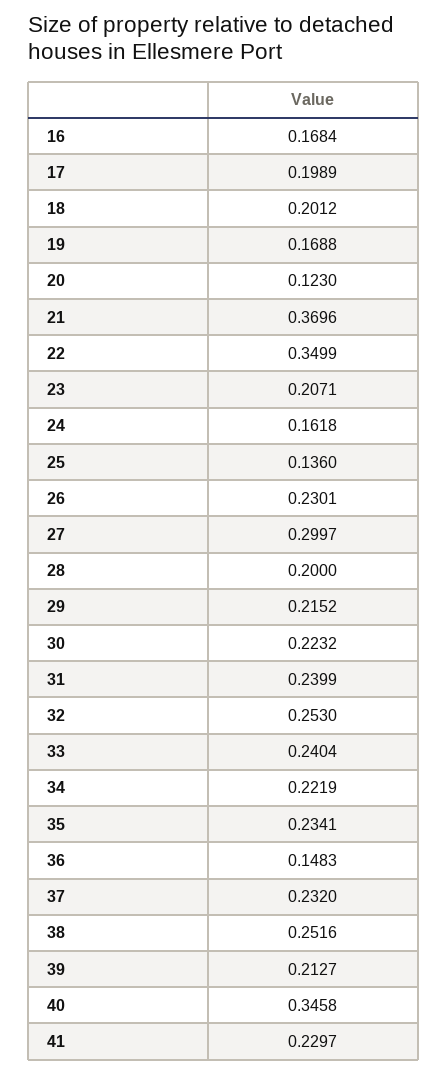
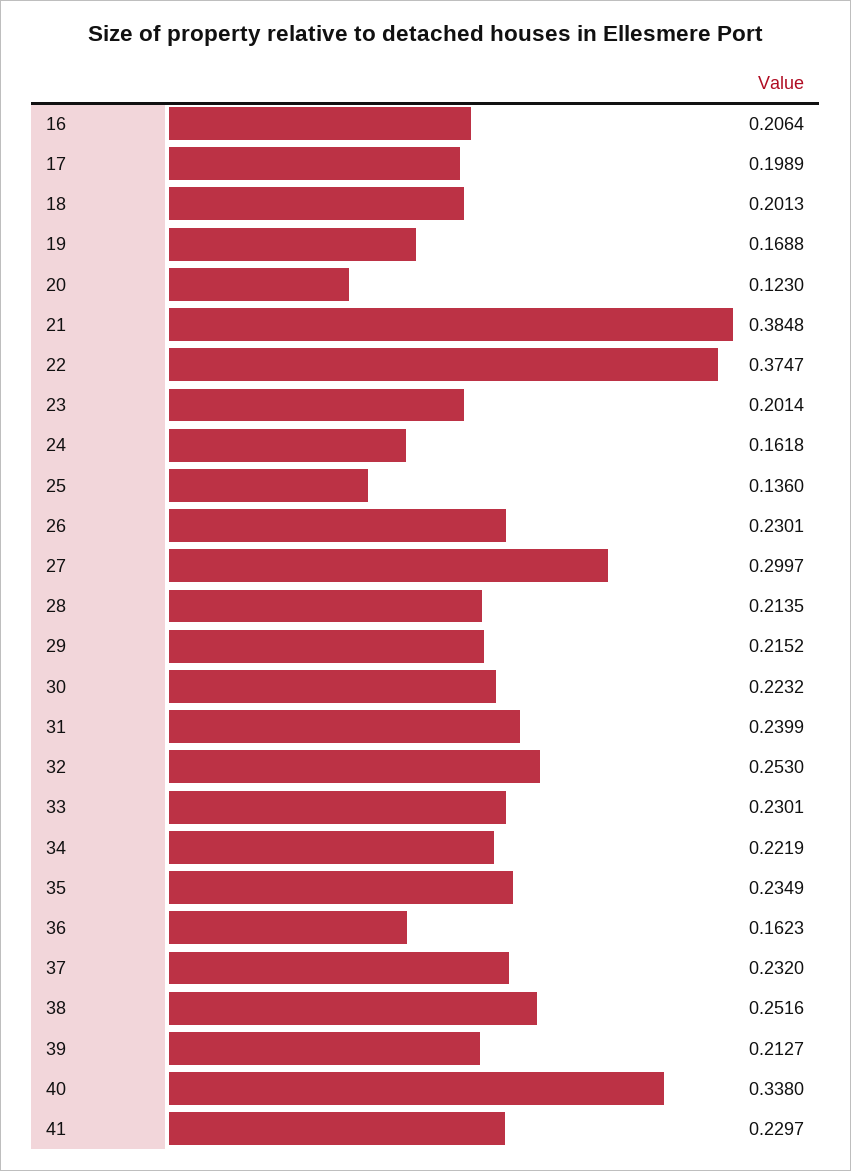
  {
-   "16": 0.1684,
+   "16": 0.2064,
    "17": 0.1989,
-   "18": 0.2012,
+   "18": 0.2013,
    "19": 0.1688,
    "20": 0.123,
-   "21": 0.3696,
+   "21": 0.3848,
-   "22": 0.3499,
+   "22": 0.3747,
-   "23": 0.2071,
+   "23": 0.2014,
    "24": 0.1618,
    "25": 0.136,
    "26": 0.2301,
    "27": 0.2997,
-   "28": 0.2,
+   "28": 0.2135,
    "29": 0.2152,
    "30": 0.2232,
    "31": 0.2399,
    "32": 0.253,
-   "33": 0.2404,
+   "33": 0.2301,
    "34": 0.2219,
-   "35": 0.2341,
+   "35": 0.2349,
-   "36": 0.1483,
+   "36": 0.1623,
    "37": 0.232,
    "38": 0.2516,
    "39": 0.2127,
-   "40": 0.3458,
+   "40": 0.338,
    "41": 0.2297
  }

